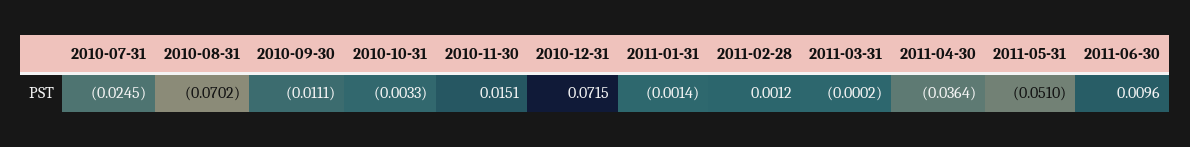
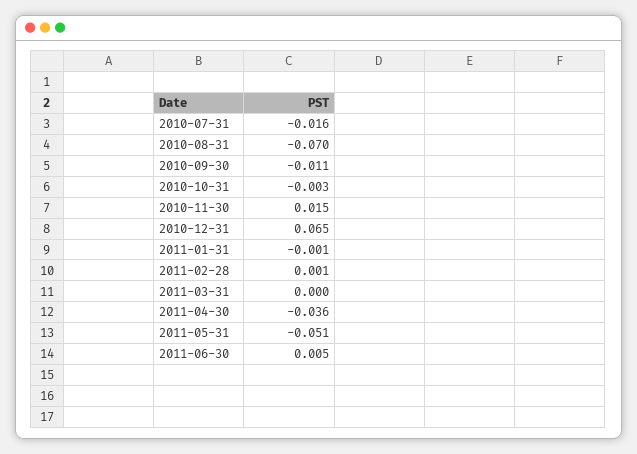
  {
-   "2010-07-31": -0.0245,
+   "2010-07-31": -0.016,
    "2010-08-31": -0.0702,
    "2010-09-30": -0.0111,
    "2010-10-31": -0.0033,
    "2010-11-30": 0.0151,
-   "2010-12-31": 0.0715,
+   "2010-12-31": 0.065,
    "2011-01-31": -0.0014,
    "2011-02-28": 0.0012,
    "2011-03-31": -0.0002,
    "2011-04-30": -0.0364,
    "2011-05-31": -0.051,
-   "2011-06-30": 0.0096
+   "2011-06-30": 0.005
  }

